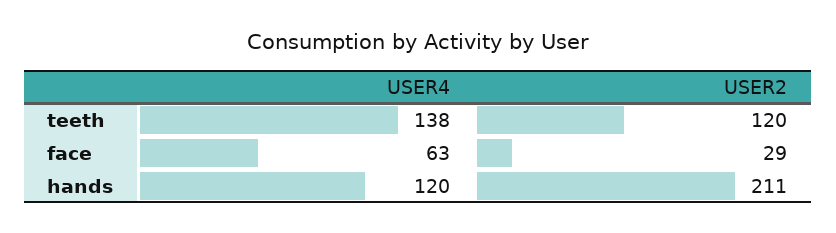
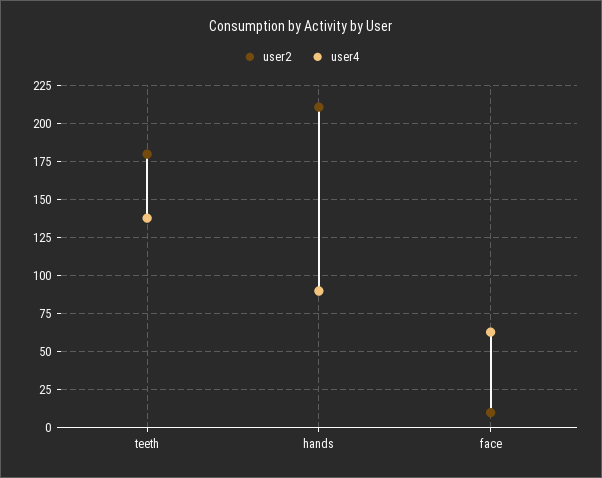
  {
    "USER4": {
      "teeth": 138,
      "face": 63,
-     "hands": 120
+     "hands": 90
    },
    "USER2": {
-     "teeth": 120,
+     "teeth": 180,
-     "face": 29,
+     "face": 10,
      "hands": 211
    }
  }

